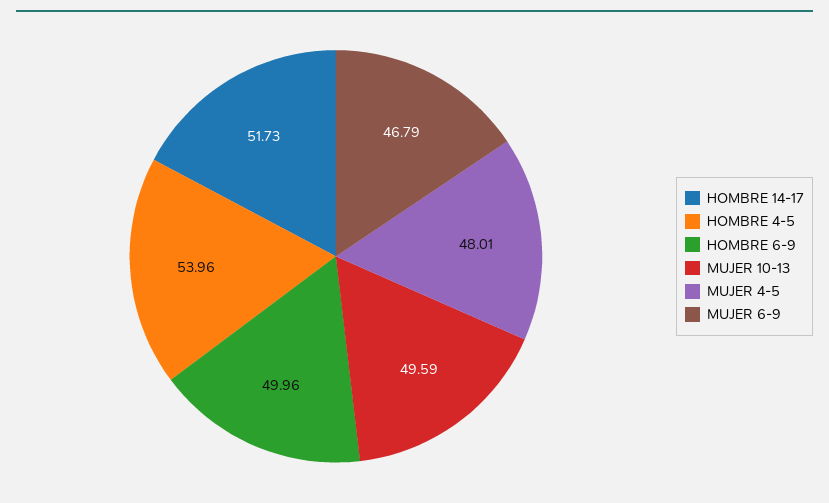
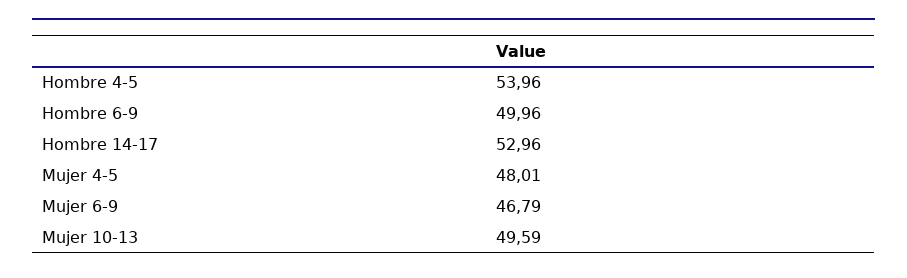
  {
-   "HOMBRE 14-17": 51.73,
+   "HOMBRE 14-17": 52.96,
    "HOMBRE 4-5": 53.96,
    "HOMBRE 6-9": 49.96,
    "MUJER 10-13": 49.59,
    "MUJER 4-5": 48.01,
    "MUJER 6-9": 46.79
  }

